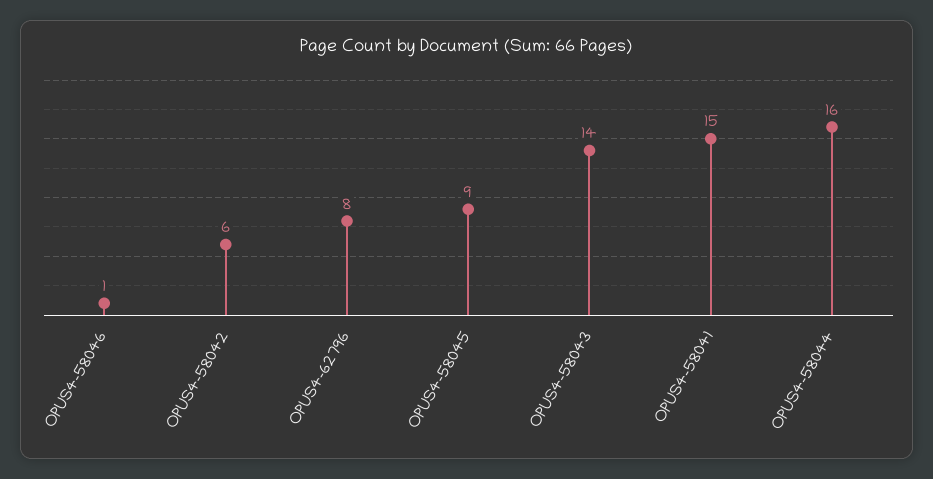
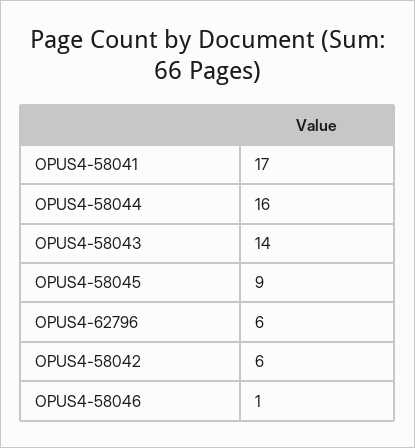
  {
    "OPUS4-58046": 1,
    "OPUS4-58042": 6,
-   "OPUS4-62796": 8,
+   "OPUS4-62796": 6,
    "OPUS4-58045": 9,
    "OPUS4-58043": 14,
-   "OPUS4-58041": 15,
+   "OPUS4-58041": 17,
    "OPUS4-58044": 16
  }

